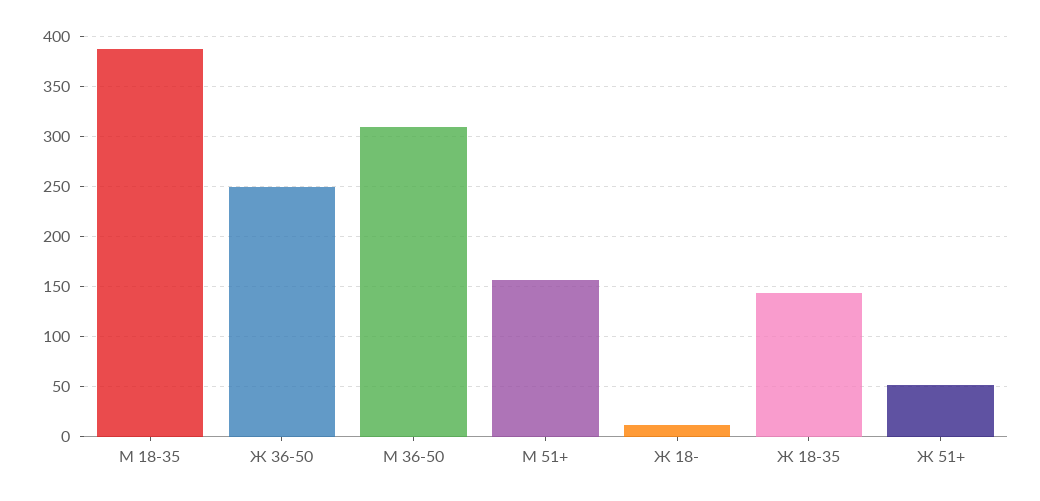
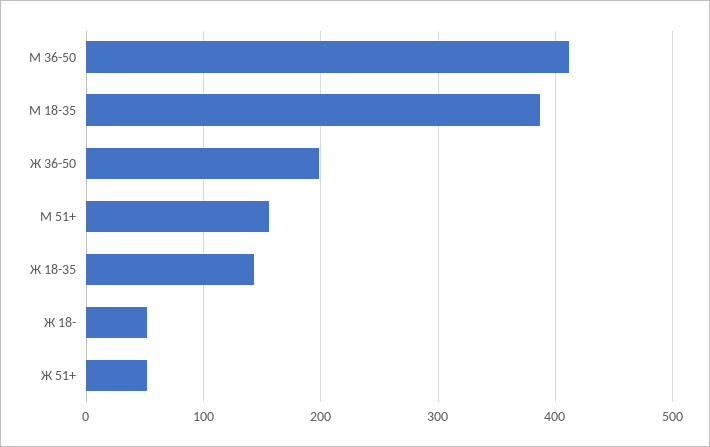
  {
    "М 18-35": 390,
-   "Ж 36-50": 250,
+   "Ж 36-50": 200,
-   "М 36-50": 310,
+   "М 36-50": 410,
    "М 51+": 160,
-   "Ж 18-": 10,
+   "Ж 18-": 50,
    "Ж 18-35": 140,
    "Ж 51+": 50
  }

